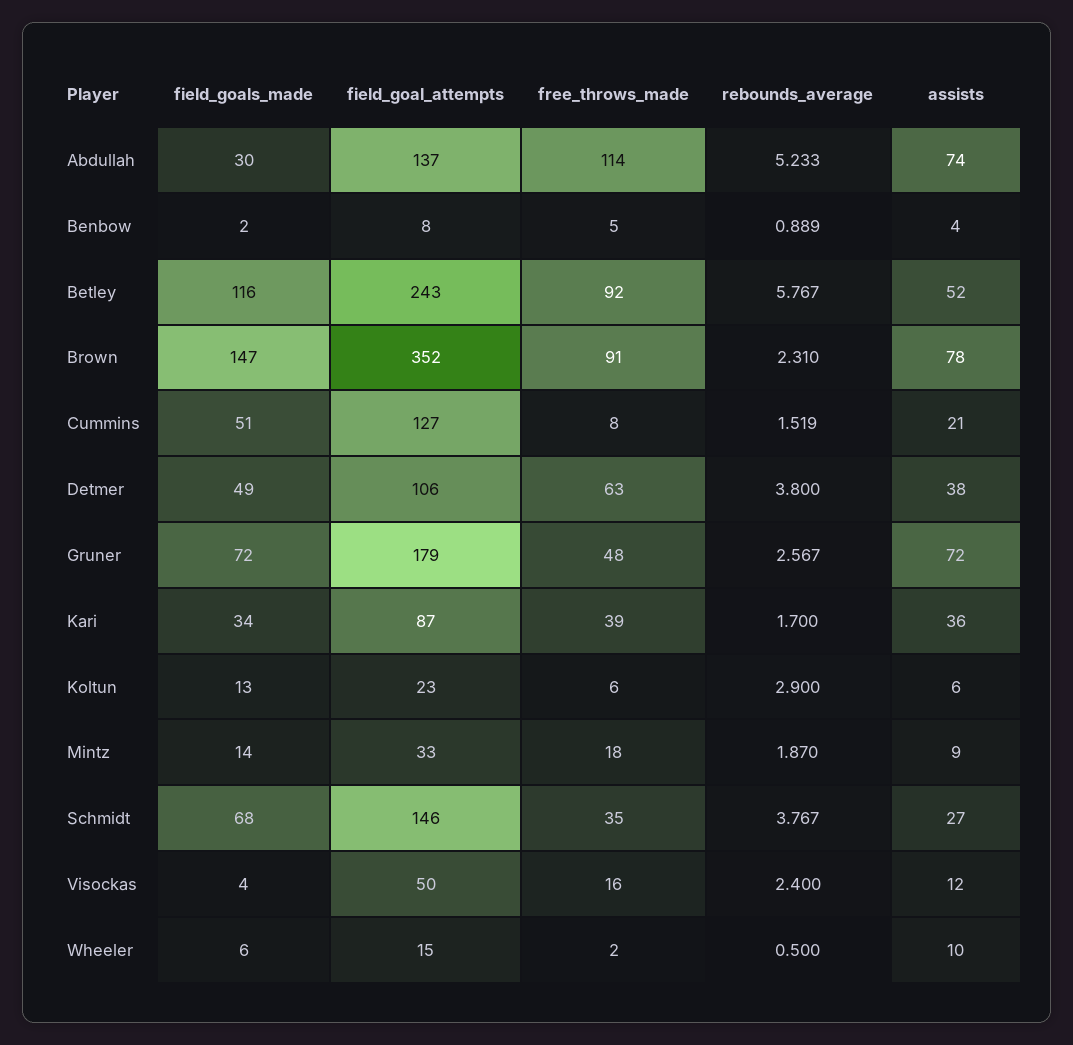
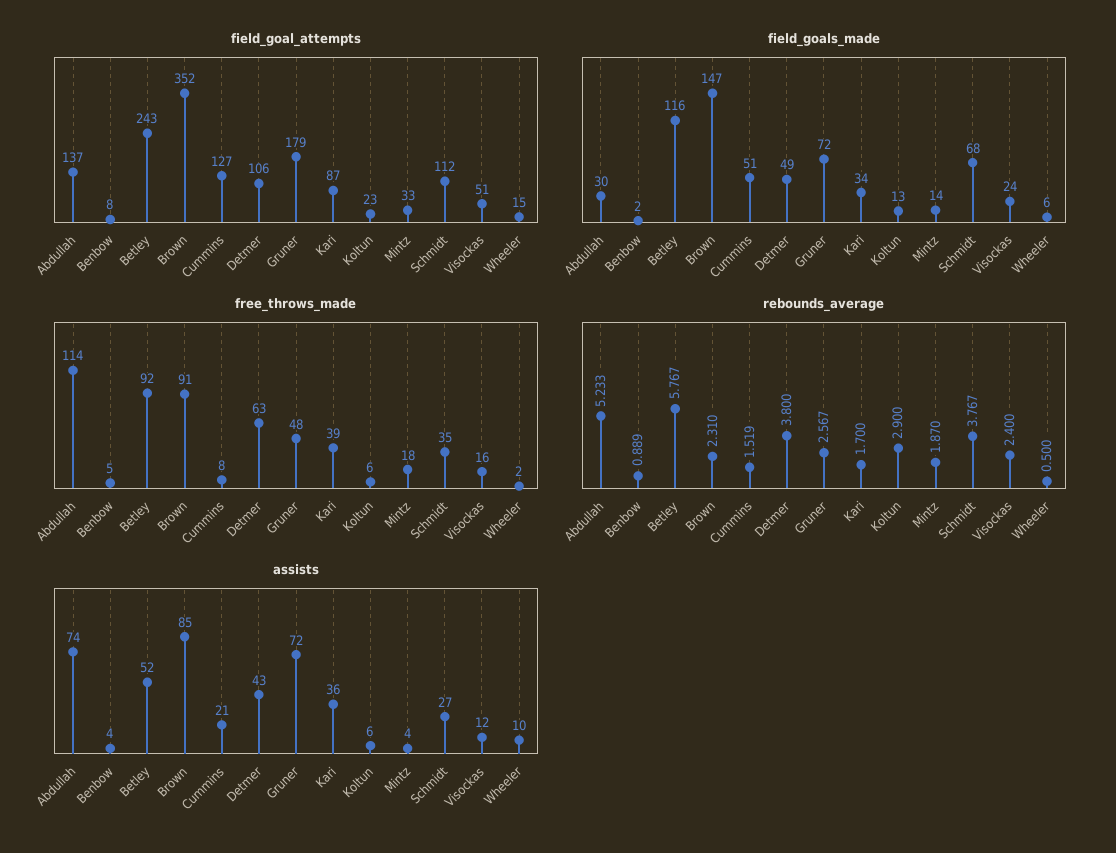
  {
    "field_goals_made": {
      "Abdullah": 30,
      "Benbow": 2,
      "Betley": 116,
      "Brown": 147,
      "Cummins": 51,
      "Detmer": 49,
      "Gruner": 72,
      "Kari": 34,
      "Koltun": 13,
      "Mintz": 14,
      "Schmidt": 68,
-     "Visockas": 4,
+     "Visockas": 24,
      "Wheeler": 6
    },
    "field_goal_attempts": {
      "Abdullah": 137,
      "Benbow": 8,
      "Betley": 243,
      "Brown": 352,
      "Cummins": 127,
      "Detmer": 106,
      "Gruner": 179,
      "Kari": 87,
      "Koltun": 23,
      "Mintz": 33,
-     "Schmidt": 146,
+     "Schmidt": 112,
-     "Visockas": 50,
+     "Visockas": 51,
      "Wheeler": 15
    },
    "free_throws_made": {
      "Abdullah": 114,
      "Benbow": 5,
      "Betley": 92,
      "Brown": 91,
      "Cummins": 8,
      "Detmer": 63,
      "Gruner": 48,
      "Kari": 39,
      "Koltun": 6,
      "Mintz": 18,
      "Schmidt": 35,
      "Visockas": 16,
      "Wheeler": 2
    },
    "rebounds_average": {
      "Abdullah": 5.233,
      "Benbow": 0.889,
      "Betley": 5.767,
      "Brown": 2.31,
      "Cummins": 1.519,
      "Detmer": 3.8,
      "Gruner": 2.567,
      "Kari": 1.7,
      "Koltun": 2.9,
      "Mintz": 1.87,
      "Schmidt": 3.767,
      "Visockas": 2.4,
      "Wheeler": 0.5
    },
    "assists": {
      "Abdullah": 74,
      "Benbow": 4,
      "Betley": 52,
-     "Brown": 78,
+     "Brown": 85,
      "Cummins": 21,
-     "Detmer": 38,
+     "Detmer": 43,
      "Gruner": 72,
      "Kari": 36,
      "Koltun": 6,
-     "Mintz": 9,
+     "Mintz": 4,
      "Schmidt": 27,
      "Visockas": 12,
      "Wheeler": 10
    }
  }

